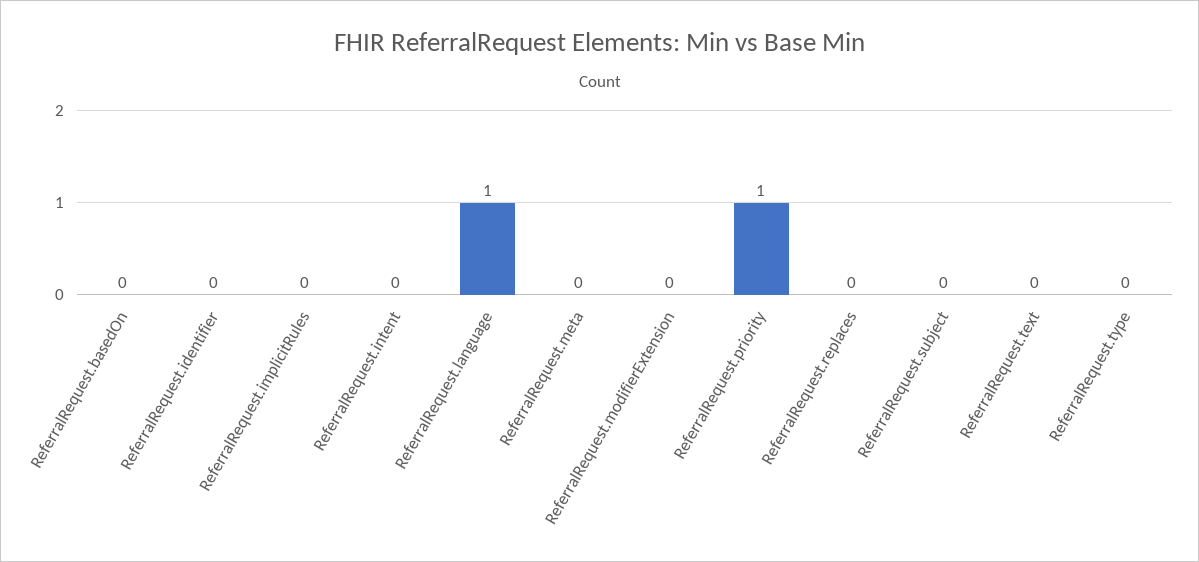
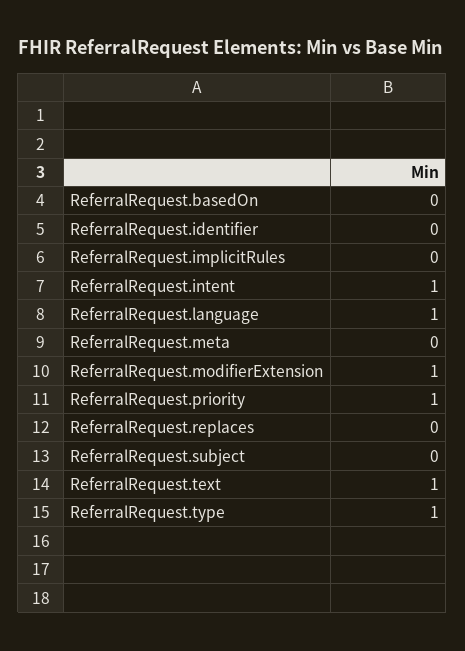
  {
    "ReferralRequest.basedOn": 0,
    "ReferralRequest.identifier": 0,
    "ReferralRequest.implicitRules": 0,
-   "ReferralRequest.intent": 0,
+   "ReferralRequest.intent": 1,
    "ReferralRequest.language": 1,
    "ReferralRequest.meta": 0,
-   "ReferralRequest.modifierExtension": 0,
+   "ReferralRequest.modifierExtension": 1,
    "ReferralRequest.priority": 1,
    "ReferralRequest.replaces": 0,
    "ReferralRequest.subject": 0,
-   "ReferralRequest.text": 0,
+   "ReferralRequest.text": 1,
-   "ReferralRequest.type": 0
+   "ReferralRequest.type": 1
  }

